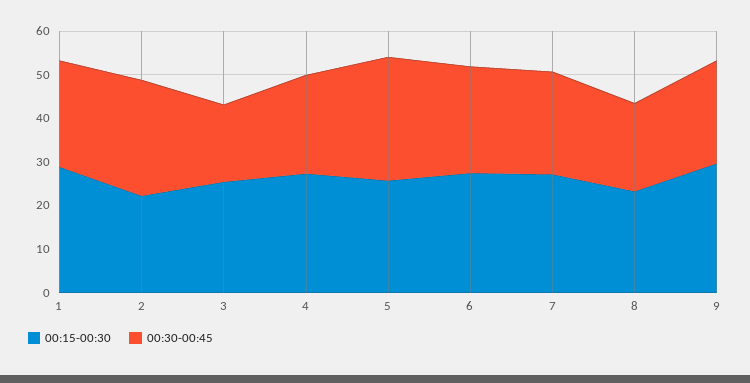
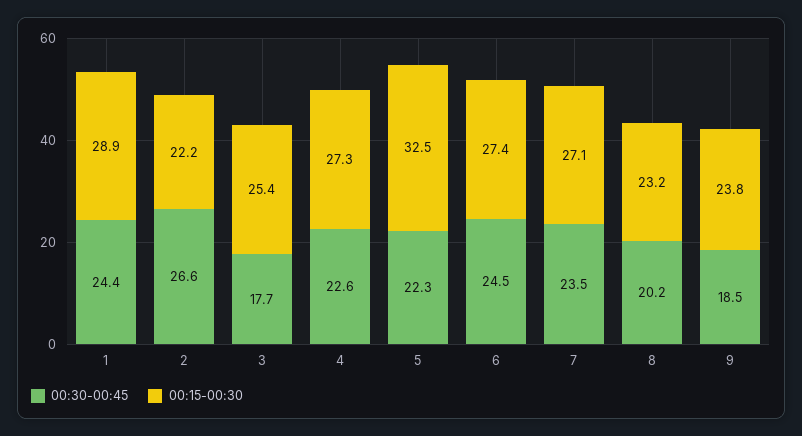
  {
    "00:15-00:30": {
      "1": 28.9,
      "2": 22.2,
      "3": 25.4,
      "4": 27.3,
-     "5": 26,
+     "5": 32.5,
      "6": 27.4,
      "7": 27.1,
      "8": 23.2,
-     "9": 30
+     "9": 23.8
    },
    "00:30-00:45": {
      "1": 24.4,
      "2": 26.6,
      "3": 17.7,
      "4": 22.6,
-     "5": 28,
+     "5": 22.3,
      "6": 24.5,
      "7": 23.5,
      "8": 20.2,
-     "9": 24
+     "9": 18.5
    }
  }

